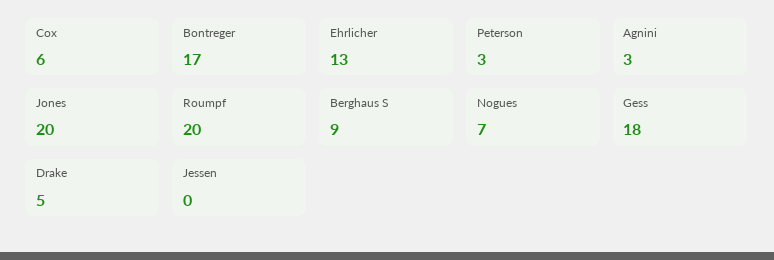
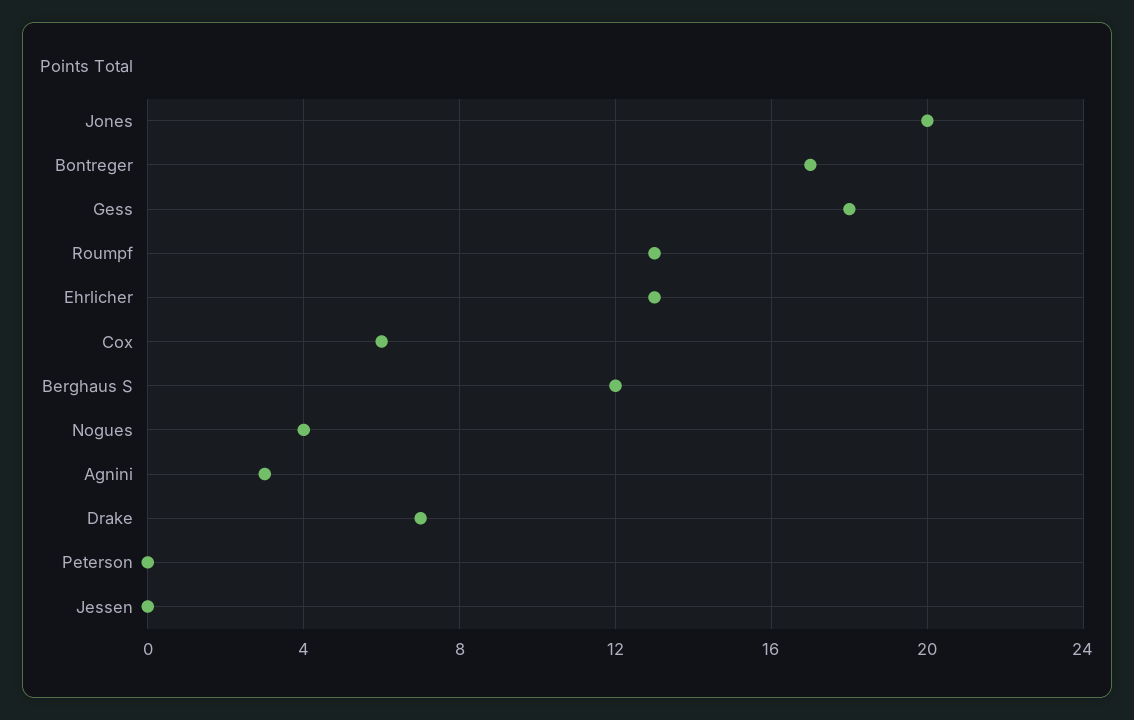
  {
    "Cox": 6,
    "Bontreger": 17,
    "Ehrlicher": 13,
-   "Peterson": 3,
+   "Peterson": 0,
    "Agnini": 3,
    "Jones": 20,
-   "Roumpf": 20,
+   "Roumpf": 13,
-   "Berghaus S": 9,
+   "Berghaus S": 12,
-   "Nogues": 7,
+   "Nogues": 4,
    "Gess": 18,
-   "Drake": 5,
+   "Drake": 7,
    "Jessen": 0
  }

